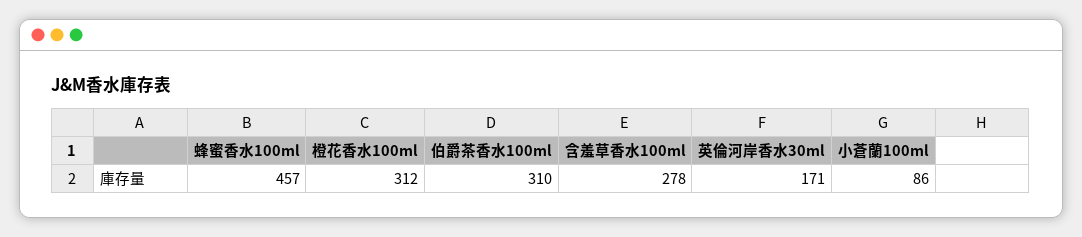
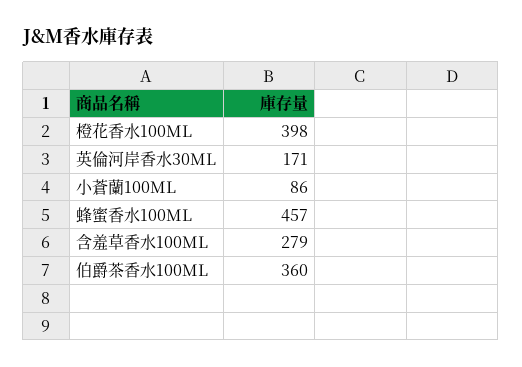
  {
    "蜂蜜香水100ml": 457,
-   "橙花香水100ml": 312,
+   "橙花香水100ml": 398,
-   "伯爵茶香水100ml": 310,
+   "伯爵茶香水100ml": 360,
-   "含羞草香水100ml": 278,
+   "含羞草香水100ml": 279,
    "英倫河岸香水30ml": 171,
    "小蒼蘭100ml": 86
  }

